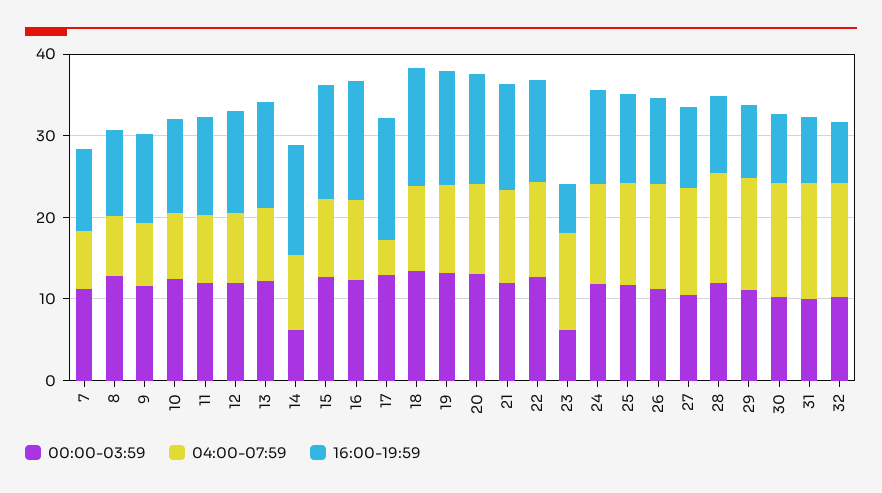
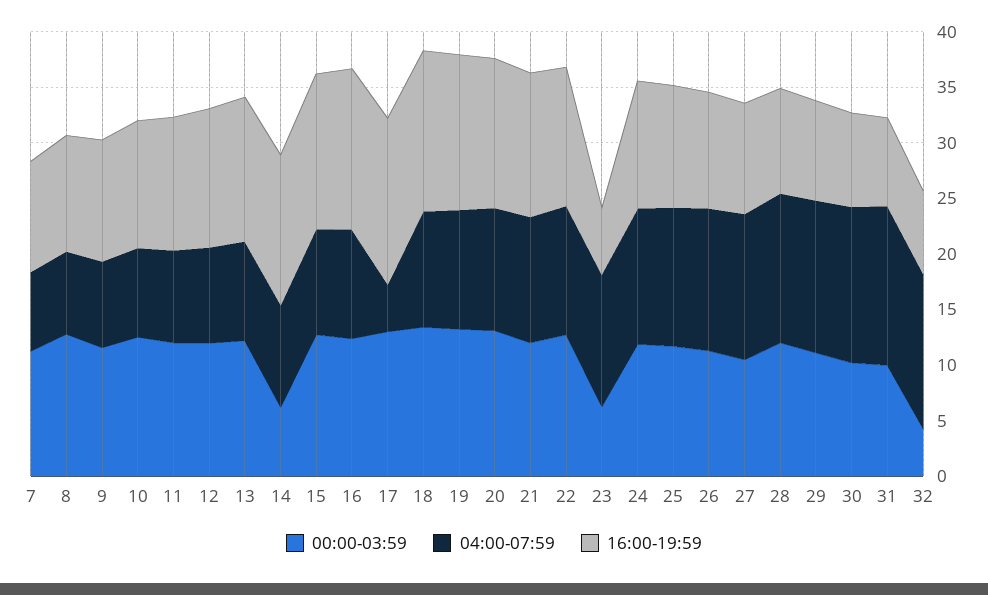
  {
    "00:00-03:59": {
      "7": 11,
      "8": 13,
      "9": 12,
      "10": 13,
      "11": 12,
      "12": 12,
      "13": 12,
      "14": 6,
      "15": 13,
      "16": 12,
      "17": 13,
      "18": 13,
      "19": 13,
      "20": 13,
      "21": 12,
      "22": 13,
      "23": 6,
      "24": 12,
      "25": 12,
      "26": 11,
      "27": 10,
      "28": 12,
      "29": 11,
      "30": 10,
      "31": 10,
-     "32": 10
+     "32": 4
    },
    "04:00-07:59": {
      "7": 7,
      "8": 7,
      "9": 8,
      "10": 8,
      "11": 8,
      "12": 9,
      "13": 9,
      "14": 9,
      "15": 10,
      "16": 10,
      "17": 4,
      "18": 10,
      "19": 11,
      "20": 11,
      "21": 11,
      "22": 12,
      "23": 12,
      "24": 12,
      "25": 13,
      "26": 13,
      "27": 13,
      "28": 13,
      "29": 14,
      "30": 14,
      "31": 14,
      "32": 14
    },
    "16:00-19:59": {
      "7": 10,
      "8": 11,
      "9": 11,
      "10": 12,
      "11": 12,
      "12": 13,
      "13": 13,
      "14": 14,
      "15": 14,
      "16": 15,
      "17": 15,
      "18": 15,
      "19": 14,
      "20": 14,
      "21": 13,
      "22": 13,
      "23": 6,
      "24": 12,
      "25": 11,
      "26": 11,
      "27": 10,
      "28": 10,
      "29": 9,
      "30": 9,
      "31": 8,
      "32": 8
    }
  }

